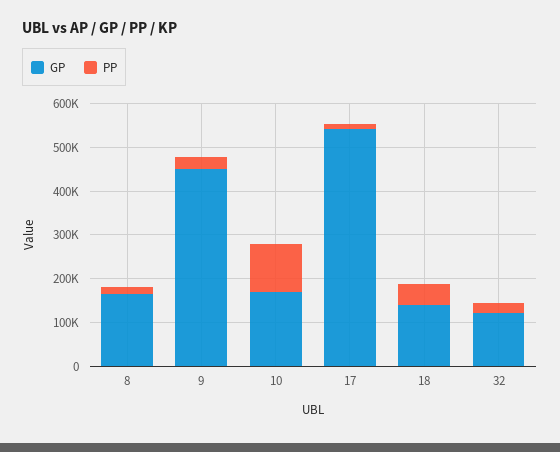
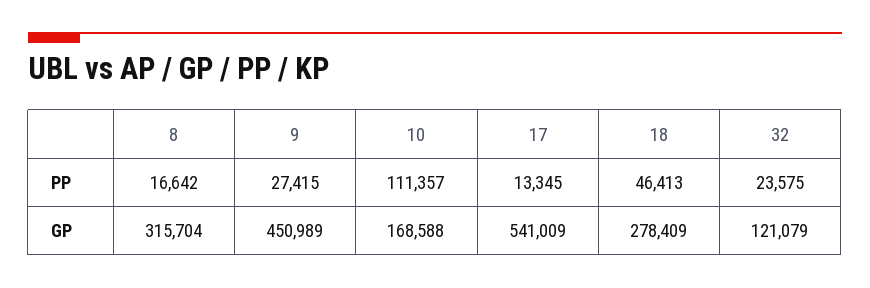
  {
    "GP": {
-     "8": 160000,
+     "8": 315704,
      "9": 450989,
      "10": 168588,
      "17": 541009,
-     "18": 140000,
+     "18": 278409,
      "32": 121079
    },
    "PP": {
      "8": 16642,
      "9": 27415,
      "10": 111357,
      "17": 13345,
      "18": 46413,
      "32": 23575
    }
  }

